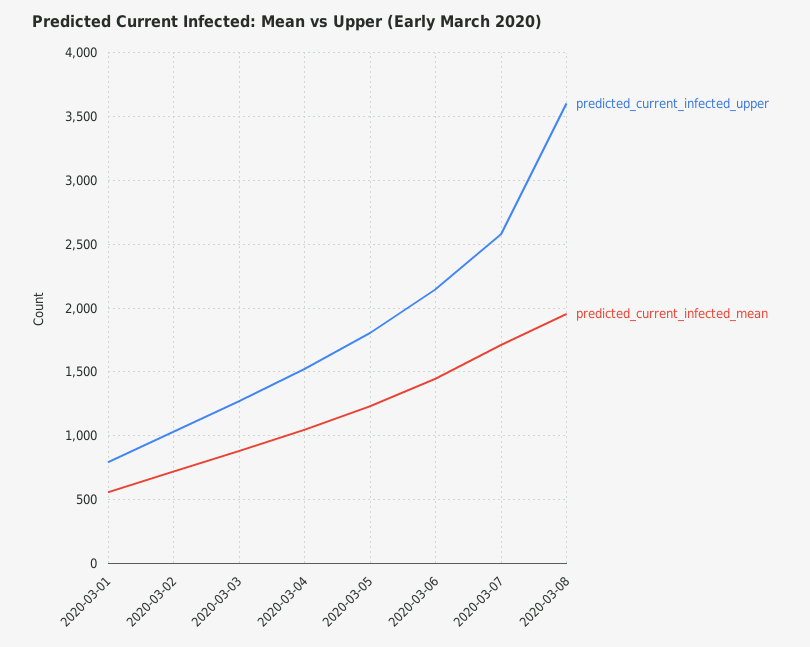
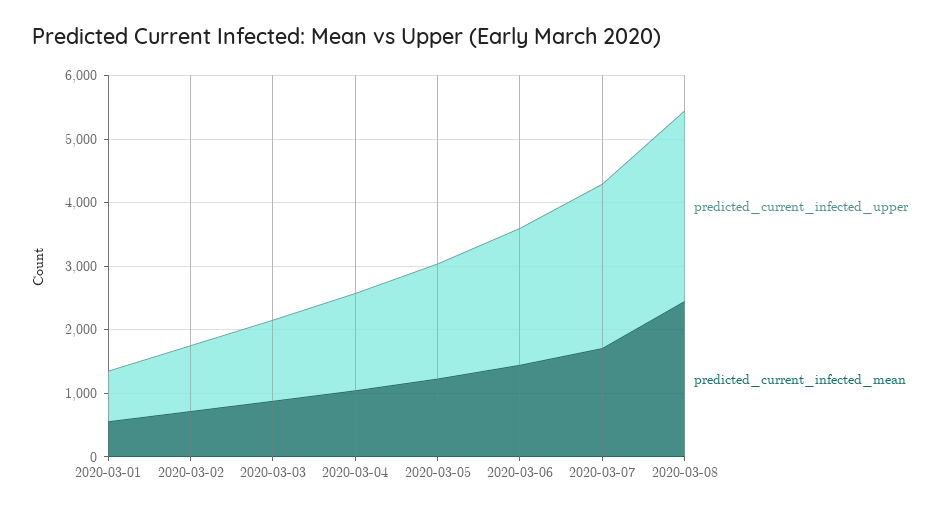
  {
    "predicted_current_infected_upper": {
      "2020-03-01": 800,
      "2020-03-02": 1050,
      "2020-03-03": 1250,
      "2020-03-04": 1500,
      "2020-03-05": 1800,
      "2020-03-06": 2150,
      "2020-03-07": 2600,
-     "2020-03-08": 3600
+     "2020-03-08": 3000
    },
    "predicted_current_infected_mean": {
      "2020-03-01": 550,
      "2020-03-02": 700,
      "2020-03-03": 900,
      "2020-03-04": 1050,
      "2020-03-05": 1250,
      "2020-03-06": 1450,
      "2020-03-07": 1700,
-     "2020-03-08": 1950
+     "2020-03-08": 2400
    }
  }

